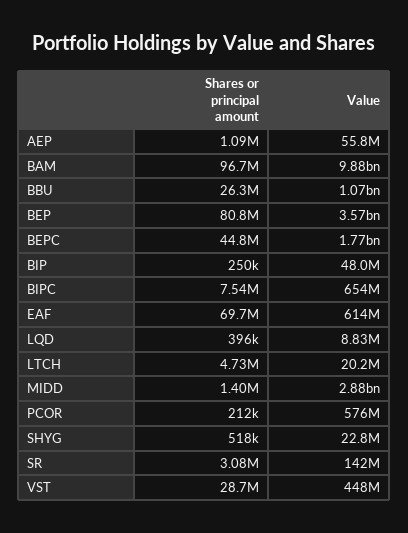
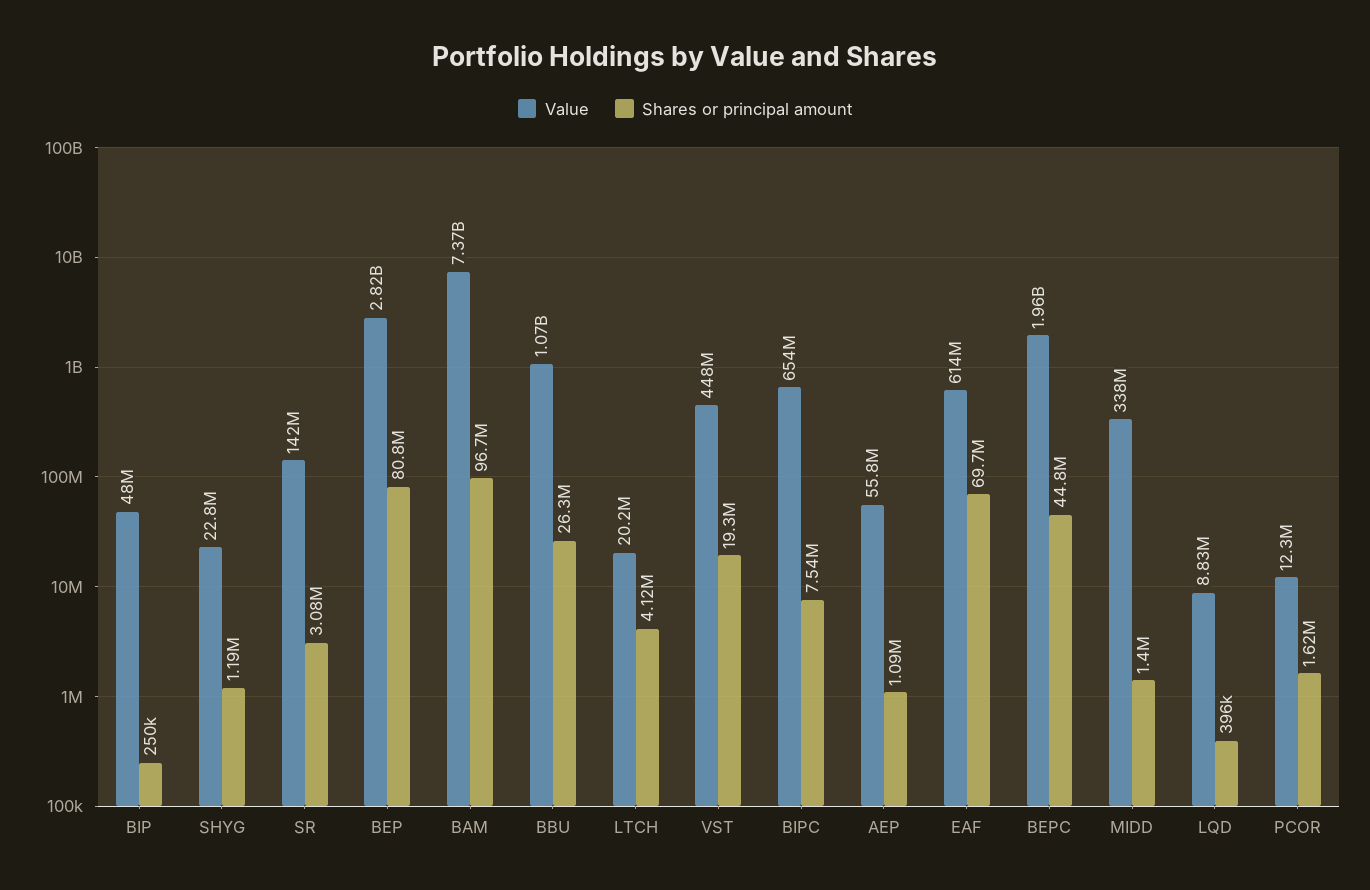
  {
    "Shares or principal amount": {
      "AEP": 1090000,
      "BAM": 96700000,
      "BBU": 26300000,
      "BEP": 80800000,
      "BEPC": 44800000,
      "BIP": 250000,
      "BIPC": 7540000,
      "EAF": 69700000,
      "LQD": 396000,
-     "LTCH": 4730000,
+     "LTCH": 4120000,
      "MIDD": 1400000,
-     "PCOR": 212000,
+     "PCOR": 1620000,
-     "SHYG": 518000,
+     "SHYG": 1190000,
      "SR": 3080000,
-     "VST": 28700000
+     "VST": 19300000
    },
    "Value": {
      "AEP": 55800000,
-     "BAM": 9880000000,
+     "BAM": 7370000000,
      "BBU": 1070000000,
-     "BEP": 3570000000,
+     "BEP": 2820000000,
-     "BEPC": 1770000000,
+     "BEPC": 1960000000,
      "BIP": 48000000,
      "BIPC": 654000000,
      "EAF": 614000000,
      "LQD": 8830000,
      "LTCH": 20200000,
-     "MIDD": 2880000000,
+     "MIDD": 338000000,
-     "PCOR": 576000000,
+     "PCOR": 12300000,
      "SHYG": 22800000,
      "SR": 142000000,
      "VST": 448000000
    }
  }

